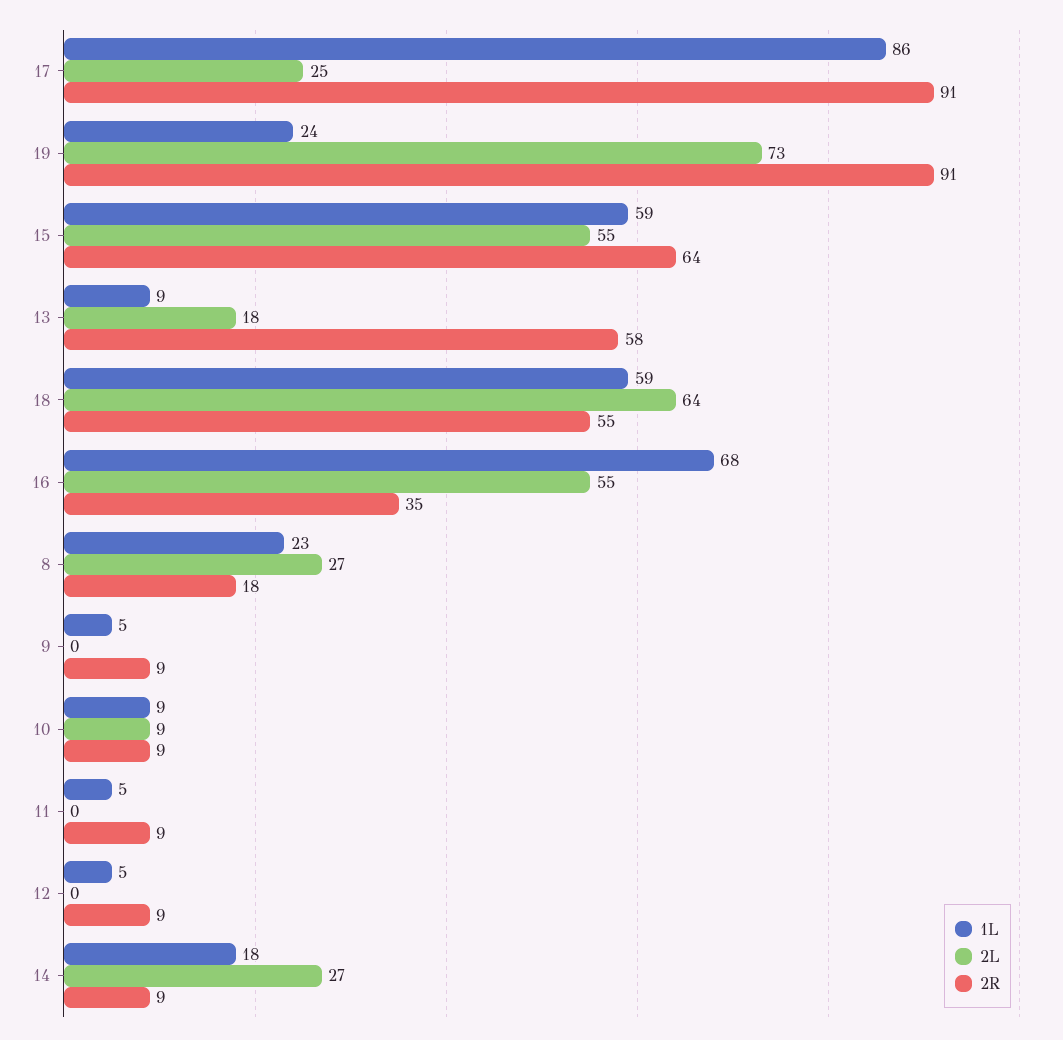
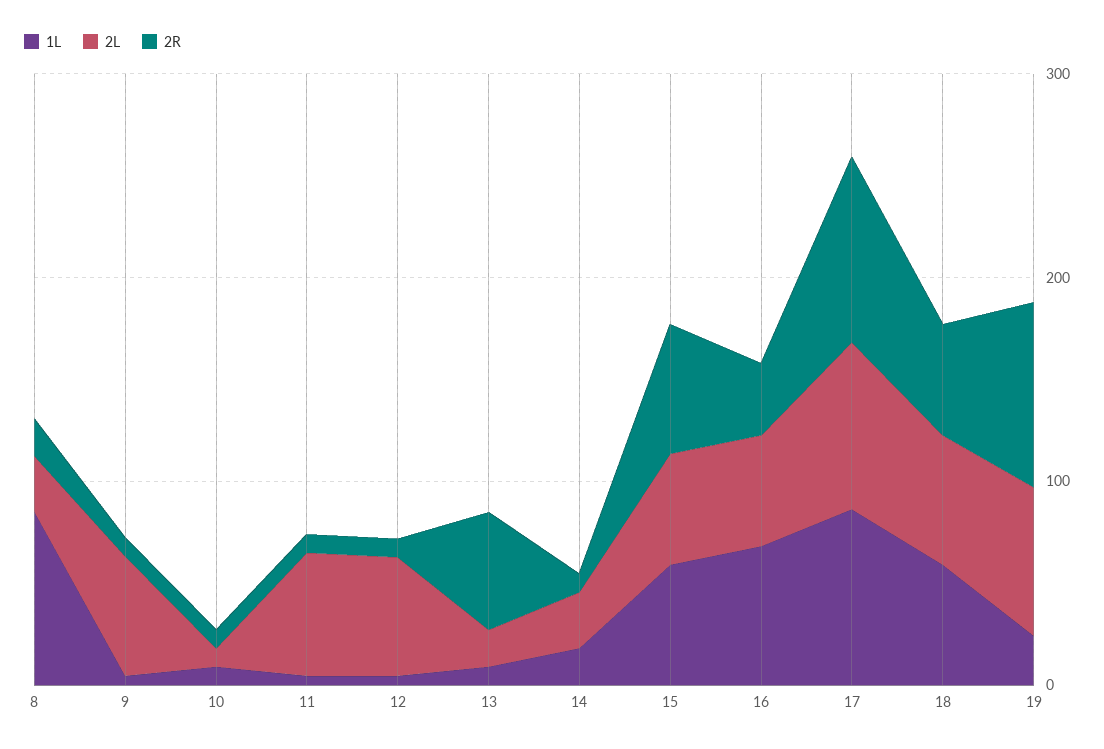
  {
    "1L": {
      "17": 86,
      "19": 24,
      "15": 59,
      "13": 9,
      "18": 59,
      "16": 68,
-     "8": 23,
+     "8": 80,
      "9": 5,
      "10": 9,
      "11": 5,
      "12": 5,
      "14": 18
    },
    "2L": {
-     "17": 25,
+     "17": 80,
      "19": 73,
      "15": 55,
      "13": 18,
      "18": 64,
      "16": 55,
      "8": 27,
-     "9": 0,
+     "9": 60,
      "10": 9,
-     "11": 0,
+     "11": 60,
-     "12": 0,
+     "12": 60,
      "14": 27
    },
    "2R": {
      "17": 91,
      "19": 91,
      "15": 64,
      "13": 58,
      "18": 55,
      "16": 35,
      "8": 18,
      "9": 9,
      "10": 9,
      "11": 9,
      "12": 9,
      "14": 9
    }
  }

